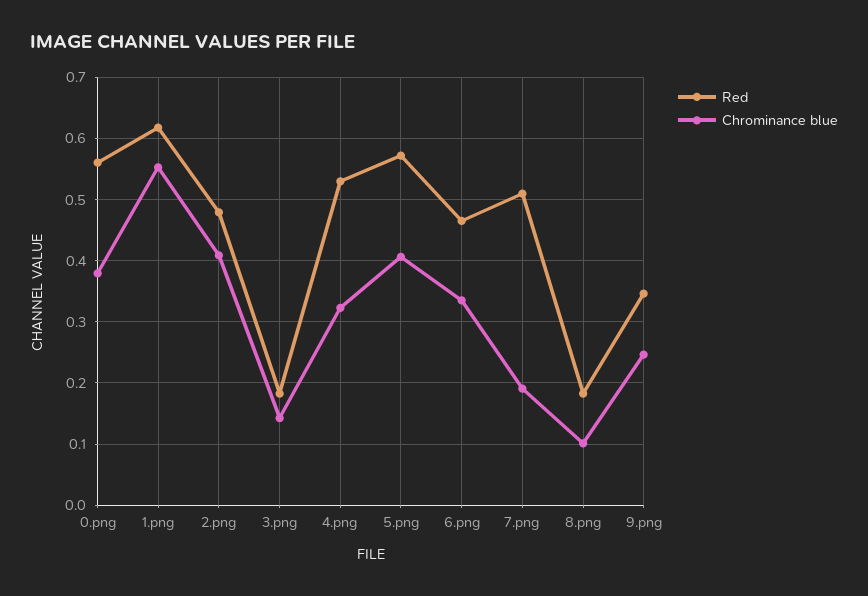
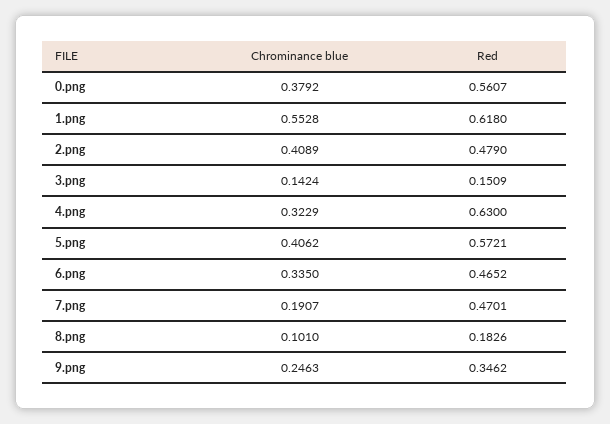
  {
    "Red": {
      "0.png": 0.5607,
      "1.png": 0.618,
      "2.png": 0.479,
-     "3.png": 0.18,
+     "3.png": 0.1509,
-     "4.png": 0.53,
+     "4.png": 0.63,
      "5.png": 0.5721,
      "6.png": 0.4652,
-     "7.png": 0.51,
+     "7.png": 0.4701,
      "8.png": 0.1826,
      "9.png": 0.3462
    },
    "Chrominance blue": {
      "0.png": 0.3792,
      "1.png": 0.5528,
      "2.png": 0.4089,
      "3.png": 0.1424,
      "4.png": 0.3229,
      "5.png": 0.4062,
      "6.png": 0.335,
      "7.png": 0.1907,
      "8.png": 0.101,
      "9.png": 0.2463
    }
  }

